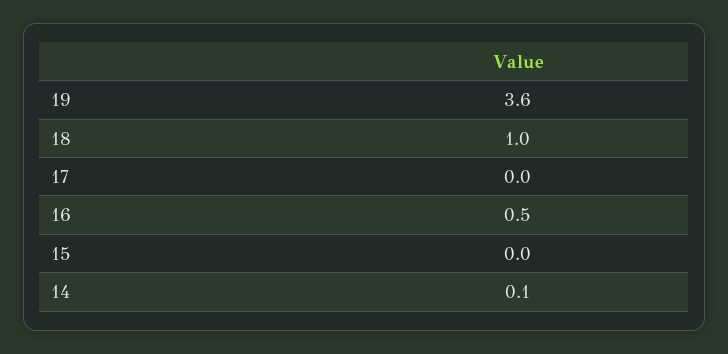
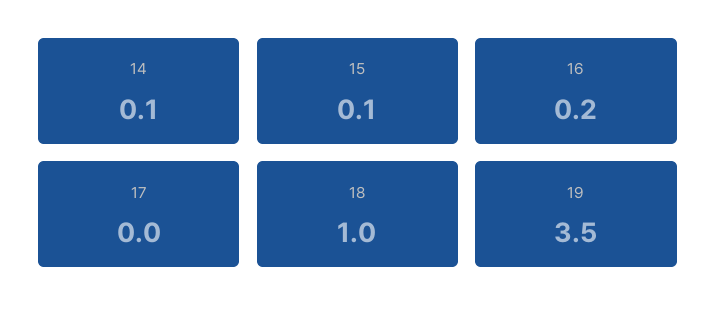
  {
-   "19": 3.6,
+   "19": 3.5,
    "18": 1,
    "17": 0,
-   "16": 0.5,
+   "16": 0.2,
-   "15": 0,
+   "15": 0.1,
    "14": 0.1
  }

